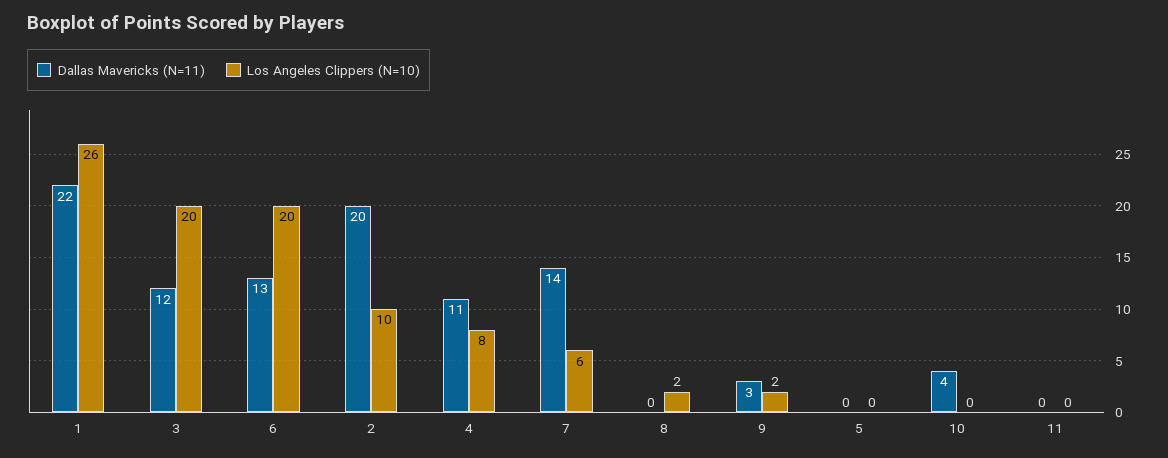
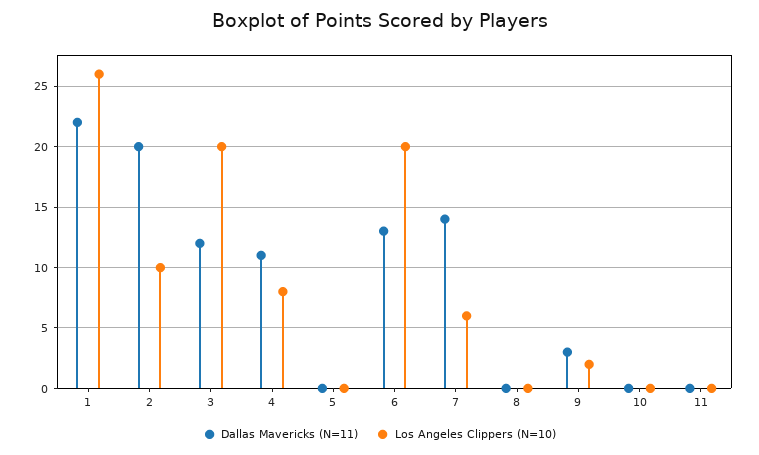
  {
    "Dallas Mavericks (N=11)": {
      "1": 22,
      "3": 12,
      "6": 13,
      "2": 20,
      "4": 11,
      "7": 14,
      "8": 0,
      "9": 3,
      "5": 0,
-     "10": 4,
+     "10": 0,
      "11": 0
    },
    "Los Angeles Clippers (N=10)": {
      "1": 26,
      "3": 20,
      "6": 20,
      "2": 10,
      "4": 8,
      "7": 6,
-     "8": 2,
+     "8": 0,
      "9": 2,
      "5": 0,
      "10": 0,
      "11": 0
    }
  }

